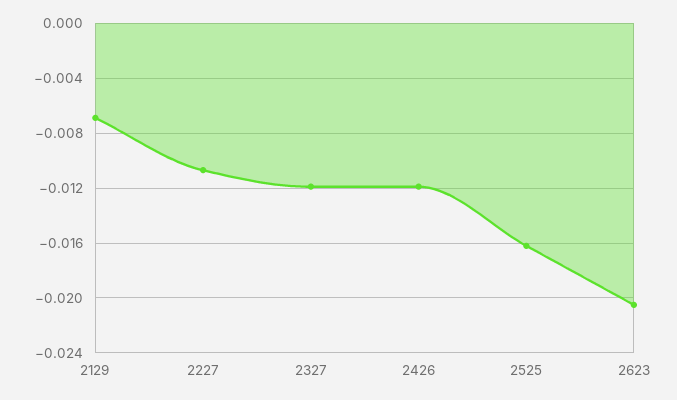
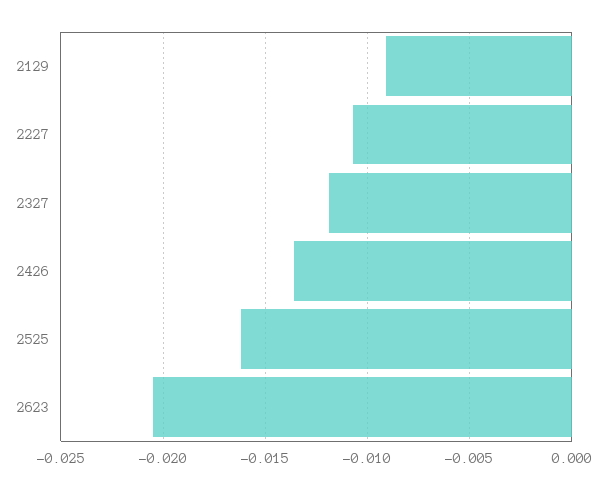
  {
-   "2129": -0.007,
+   "2129": -0.009,
    "2227": -0.0105,
    "2327": -0.012,
-   "2426": -0.012,
+   "2426": -0.0135,
    "2525": -0.016,
    "2623": -0.0205
  }

